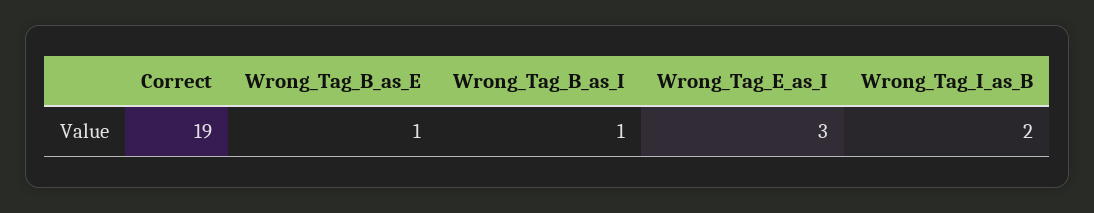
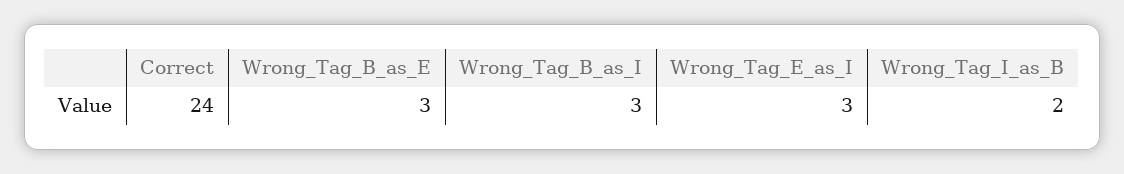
  {
-   "Correct": 19,
+   "Correct": 24,
-   "Wrong_Tag_B_as_E": 1,
+   "Wrong_Tag_B_as_E": 3,
-   "Wrong_Tag_B_as_I": 1,
+   "Wrong_Tag_B_as_I": 3,
    "Wrong_Tag_E_as_I": 3,
    "Wrong_Tag_I_as_B": 2
  }

